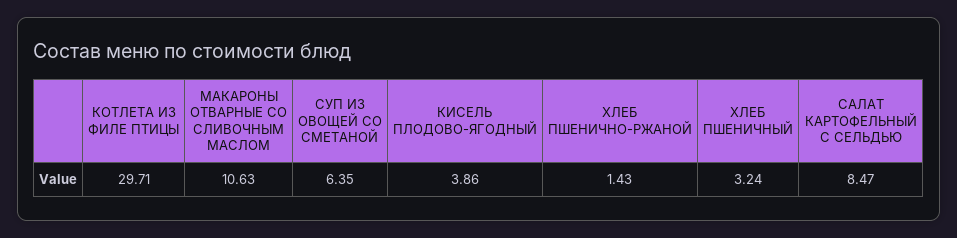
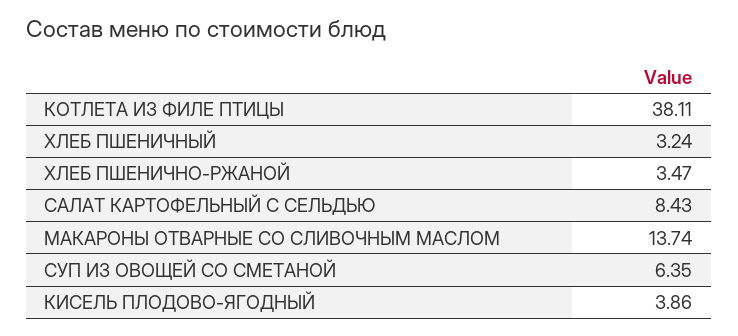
  {
-   "КОТЛЕТА ИЗ ФИЛЕ ПТИЦЫ": 29.71,
+   "КОТЛЕТА ИЗ ФИЛЕ ПТИЦЫ": 38.11,
-   "МАКАРОНЫ ОТВАРНЫЕ СО СЛИВОЧНЫМ МАСЛОМ": 10.63,
+   "МАКАРОНЫ ОТВАРНЫЕ СО СЛИВОЧНЫМ МАСЛОМ": 13.74,
    "СУП ИЗ ОВОЩЕЙ СО СМЕТАНОЙ": 6.35,
    "КИСЕЛЬ ПЛОДОВО-ЯГОДНЫЙ": 3.86,
-   "ХЛЕБ ПШЕНИЧНО-РЖАНОЙ": 1.43,
+   "ХЛЕБ ПШЕНИЧНО-РЖАНОЙ": 3.47,
    "ХЛЕБ ПШЕНИЧНЫЙ": 3.24,
-   "САЛАТ КАРТОФЕЛЬНЫЙ С СЕЛЬДЬЮ": 8.47
+   "САЛАТ КАРТОФЕЛЬНЫЙ С СЕЛЬДЬЮ": 8.43
  }

